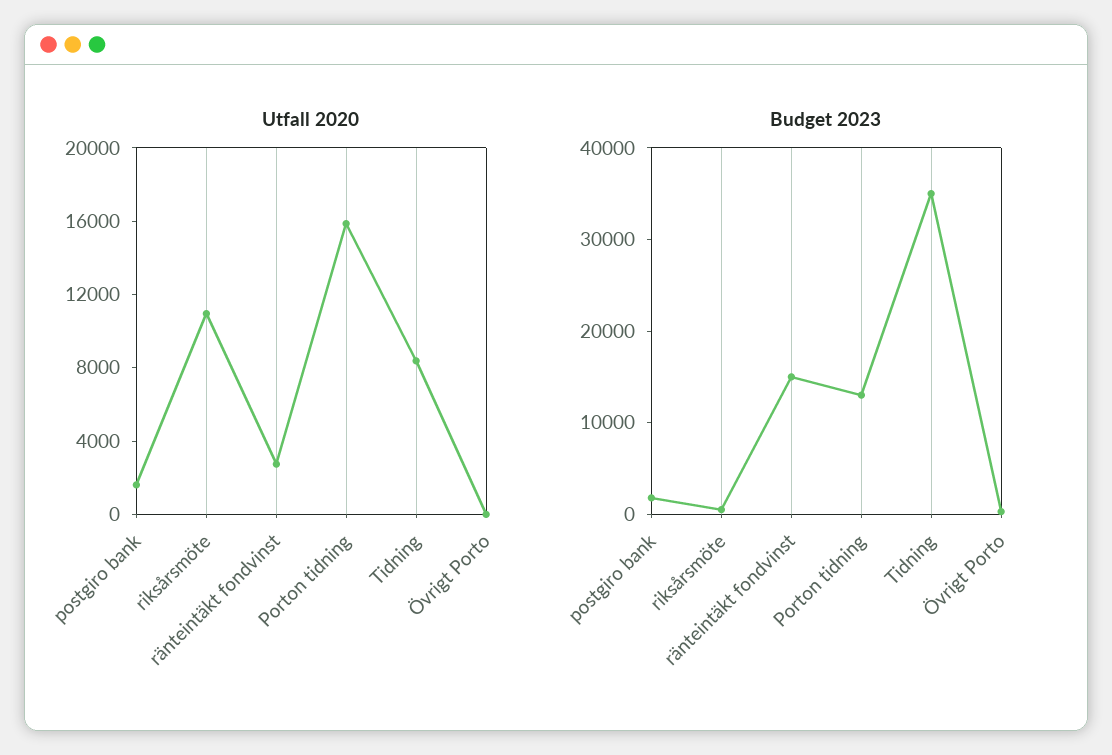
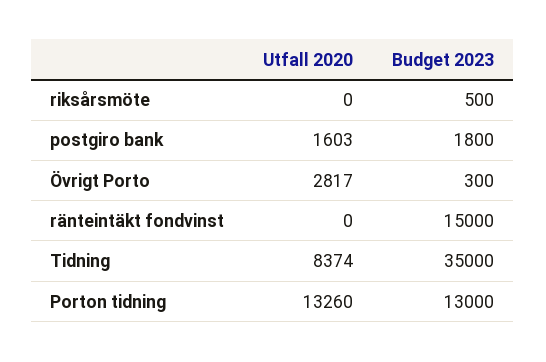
  {
    "Utfall 2020": {
      "postgiro bank": 1603,
-     "riksårsmöte": 11000,
+     "riksårsmöte": 0,
-     "ränteintäkt fondvinst": 3000,
+     "ränteintäkt fondvinst": 0,
-     "Porton tidning": 16000,
+     "Porton tidning": 13260,
      "Tidning": 8374,
-     "Övrigt Porto": 0
+     "Övrigt Porto": 2817
    },
    "Budget 2023": {
      "postgiro bank": 1800,
      "riksårsmöte": 500,
      "ränteintäkt fondvinst": 15000,
      "Porton tidning": 13000,
      "Tidning": 35000,
      "Övrigt Porto": 300
    }
  }

